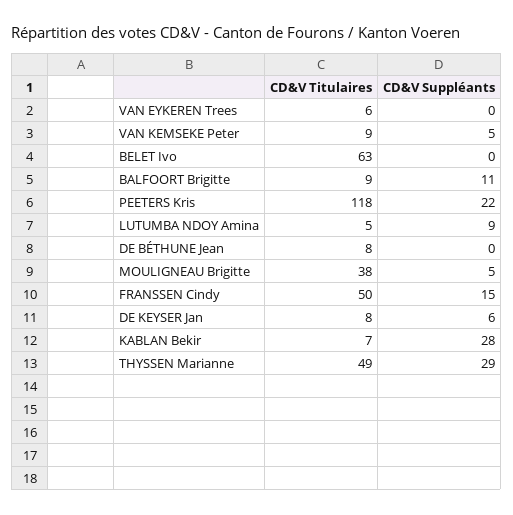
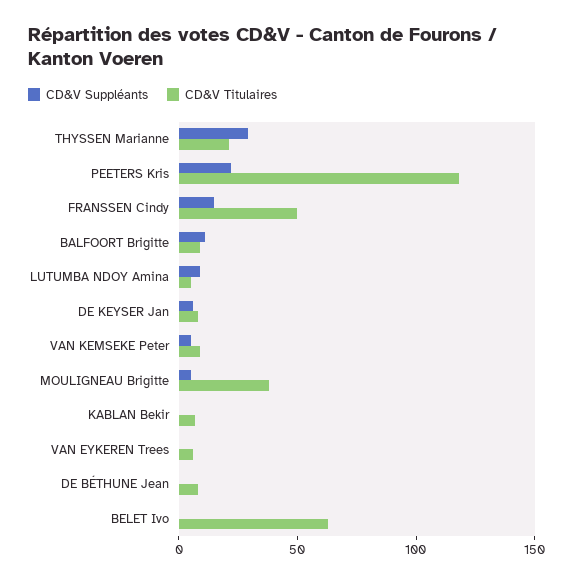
  {
    "CD&V Titulaires": {
      "VAN EYKEREN Trees": 6,
      "VAN KEMSEKE Peter": 9,
      "BELET Ivo": 63,
      "BALFOORT Brigitte": 9,
      "PEETERS Kris": 118,
      "LUTUMBA NDOY Amina": 5,
      "DE BÉTHUNE Jean": 8,
      "MOULIGNEAU Brigitte": 38,
      "FRANSSEN Cindy": 50,
      "DE KEYSER Jan": 8,
      "KABLAN Bekir": 7,
-     "THYSSEN Marianne": 49
+     "THYSSEN Marianne": 20
    },
    "CD&V Suppléants": {
      "VAN EYKEREN Trees": 0,
      "VAN KEMSEKE Peter": 5,
      "BELET Ivo": 0,
      "BALFOORT Brigitte": 11,
      "PEETERS Kris": 22,
      "LUTUMBA NDOY Amina": 9,
      "DE BÉTHUNE Jean": 0,
      "MOULIGNEAU Brigitte": 5,
      "FRANSSEN Cindy": 15,
      "DE KEYSER Jan": 6,
-     "KABLAN Bekir": 28,
+     "KABLAN Bekir": 0,
      "THYSSEN Marianne": 29
    }
  }

